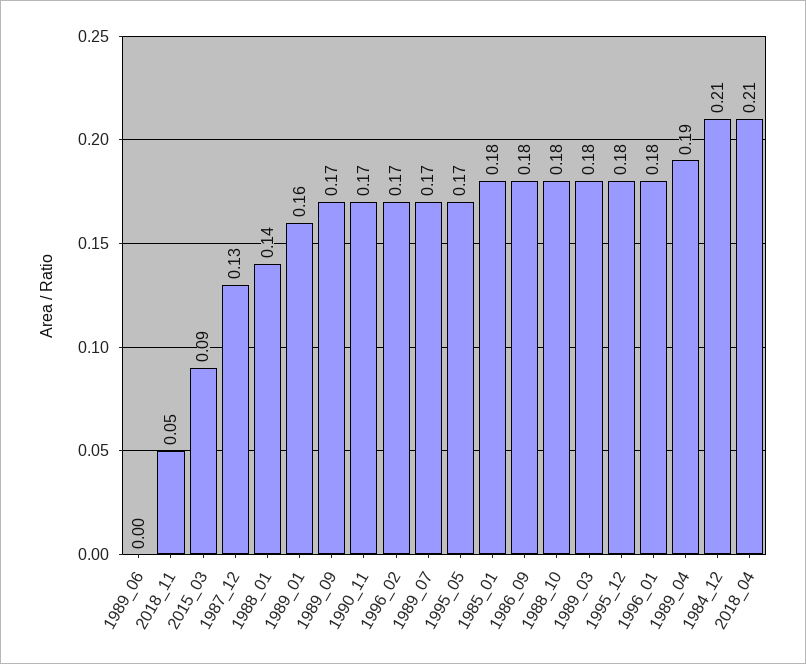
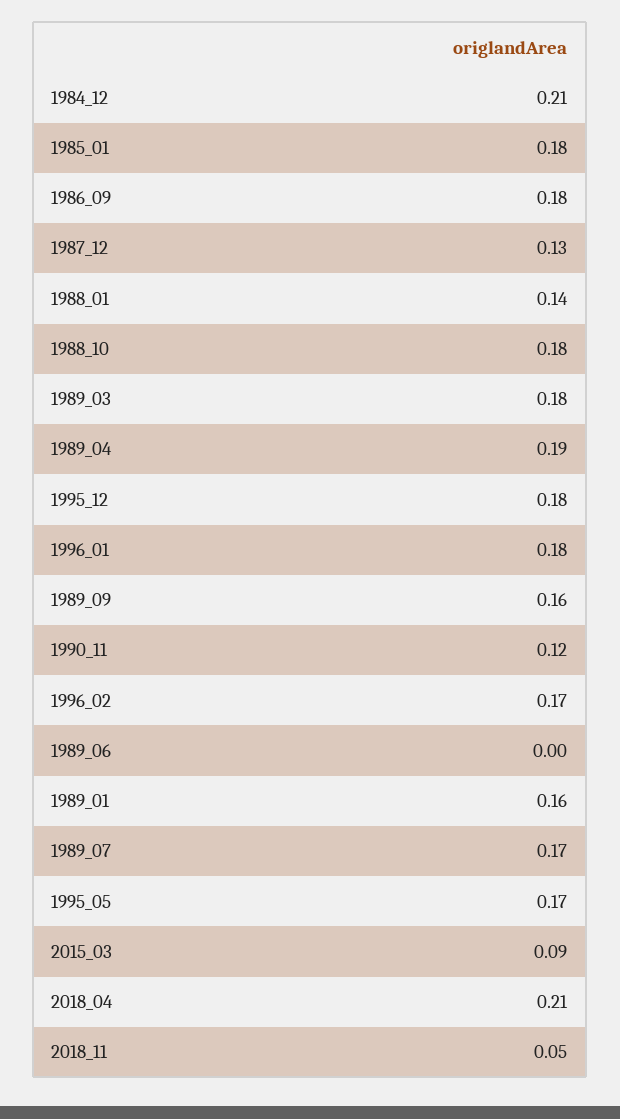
  {
    "1989_06": 0,
    "2018_11": 0.05,
    "2015_03": 0.09,
    "1987_12": 0.13,
    "1988_01": 0.14,
    "1989_01": 0.16,
-   "1989_09": 0.17,
+   "1989_09": 0.16,
-   "1990_11": 0.17,
+   "1990_11": 0.12,
    "1996_02": 0.17,
    "1989_07": 0.17,
    "1995_05": 0.17,
    "1985_01": 0.18,
    "1986_09": 0.18,
    "1988_10": 0.18,
    "1989_03": 0.18,
    "1995_12": 0.18,
    "1996_01": 0.18,
    "1989_04": 0.19,
    "1984_12": 0.21,
    "2018_04": 0.21
  }

